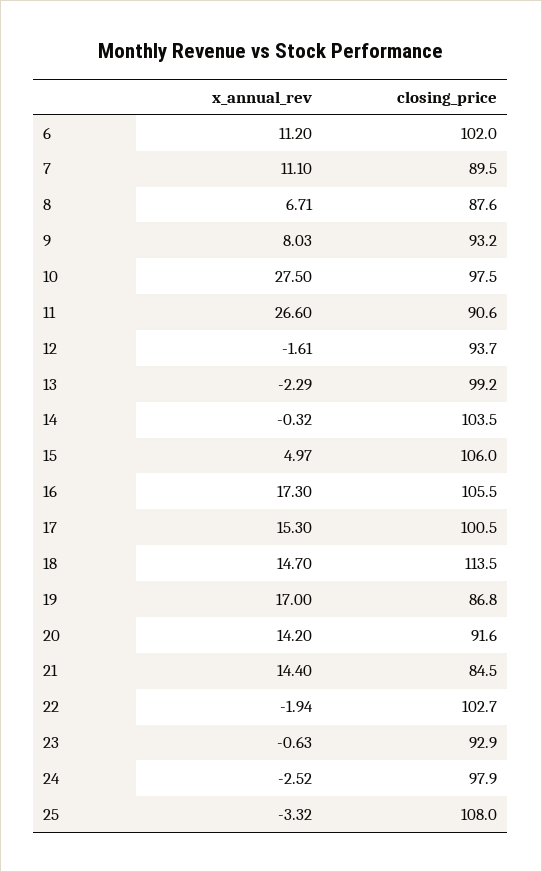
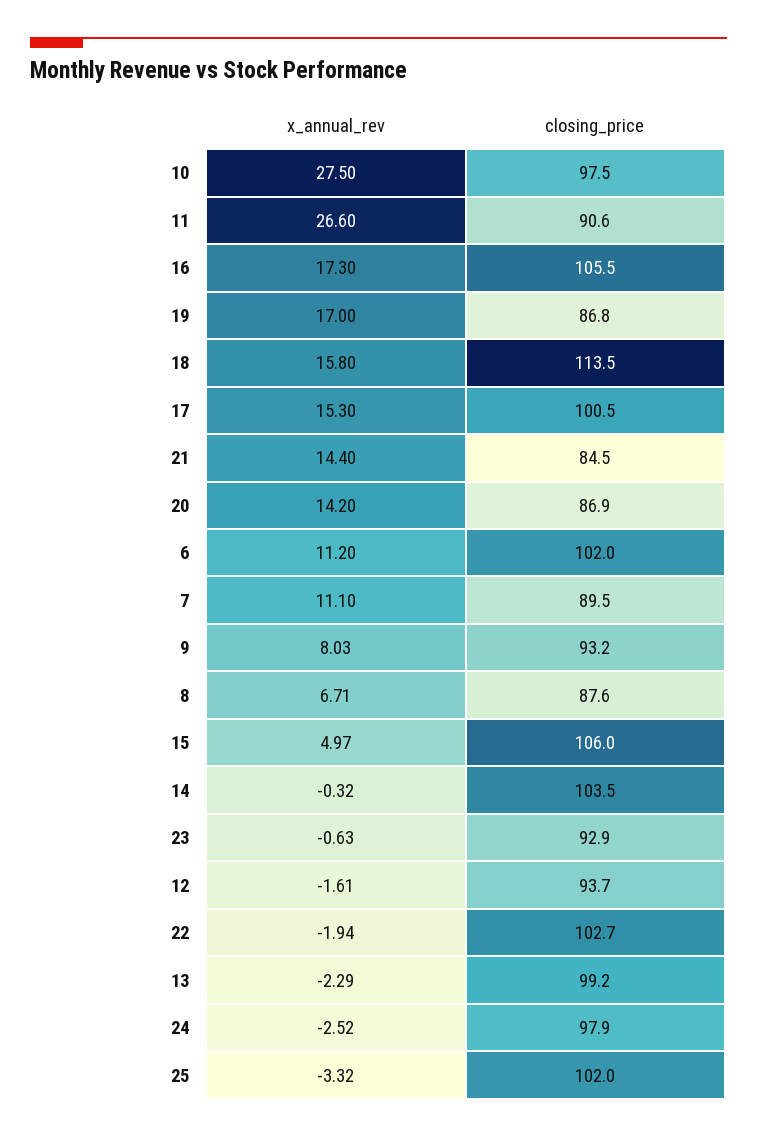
  {
    "x_annual_rev": {
      "6": 11.2,
      "7": 11.1,
      "8": 6.71,
      "9": 8.03,
      "10": 27.5,
      "11": 26.6,
      "12": -1.61,
      "13": -2.29,
      "14": -0.32,
      "15": 4.97,
      "16": 17.3,
      "17": 15.3,
-     "18": 14.7,
+     "18": 15.8,
      "19": 17,
      "20": 14.2,
      "21": 14.4,
      "22": -1.94,
      "23": -0.63,
      "24": -2.52,
      "25": -3.32
    },
    "closing_price": {
      "6": 102,
      "7": 89.5,
      "8": 87.6,
      "9": 93.2,
      "10": 97.5,
      "11": 90.6,
      "12": 93.7,
      "13": 99.2,
      "14": 103.5,
      "15": 106,
      "16": 105.5,
      "17": 100.5,
      "18": 113.5,
      "19": 86.8,
-     "20": 91.6,
+     "20": 86.9,
      "21": 84.5,
      "22": 102.7,
      "23": 92.9,
      "24": 97.9,
-     "25": 108
+     "25": 102
    }
  }

